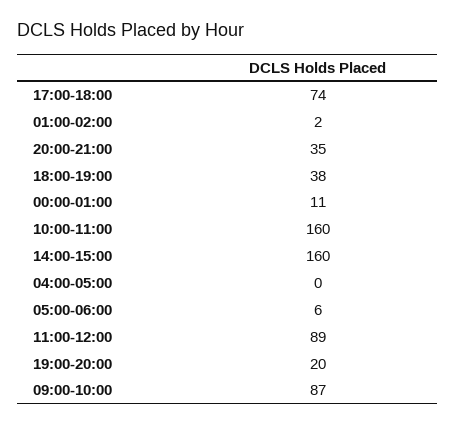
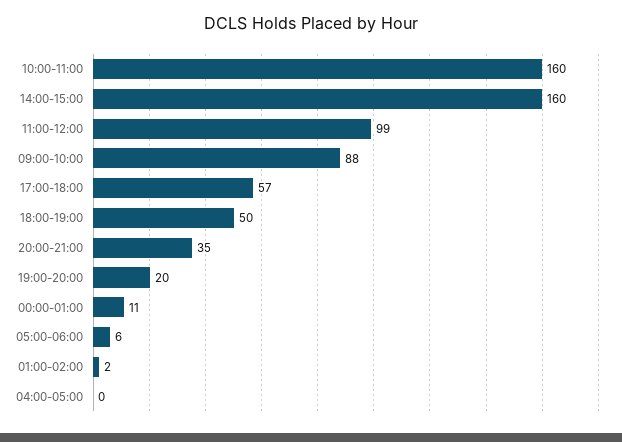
  {
-   "17:00-18:00": 74,
+   "17:00-18:00": 57,
    "01:00-02:00": 2,
    "20:00-21:00": 35,
-   "18:00-19:00": 38,
+   "18:00-19:00": 50,
    "00:00-01:00": 11,
    "10:00-11:00": 160,
    "14:00-15:00": 160,
    "04:00-05:00": 0,
    "05:00-06:00": 6,
-   "11:00-12:00": 89,
+   "11:00-12:00": 99,
    "19:00-20:00": 20,
-   "09:00-10:00": 87
+   "09:00-10:00": 88
  }

